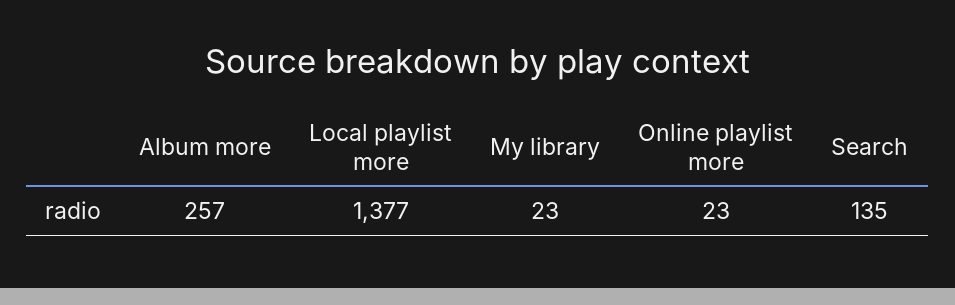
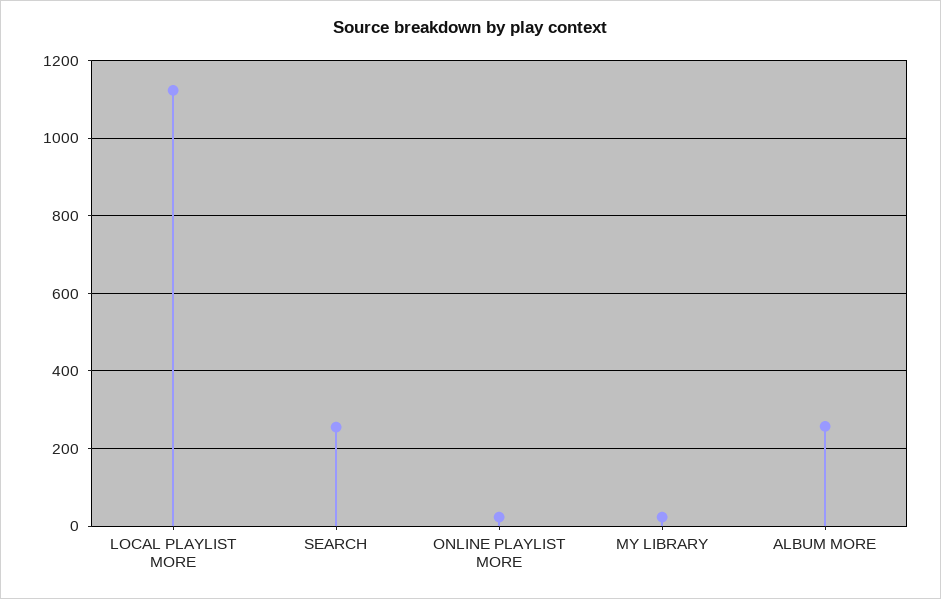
  {
    "Album more": 257,
-   "Local playlist more": 1377,
+   "Local playlist more": 1120,
    "My library": 23,
    "Online playlist more": 23,
-   "Search": 135
+   "Search": 260
  }

